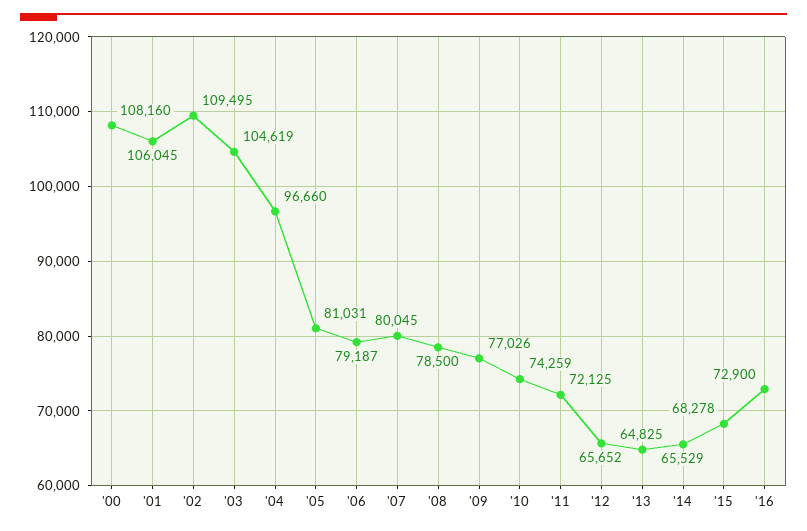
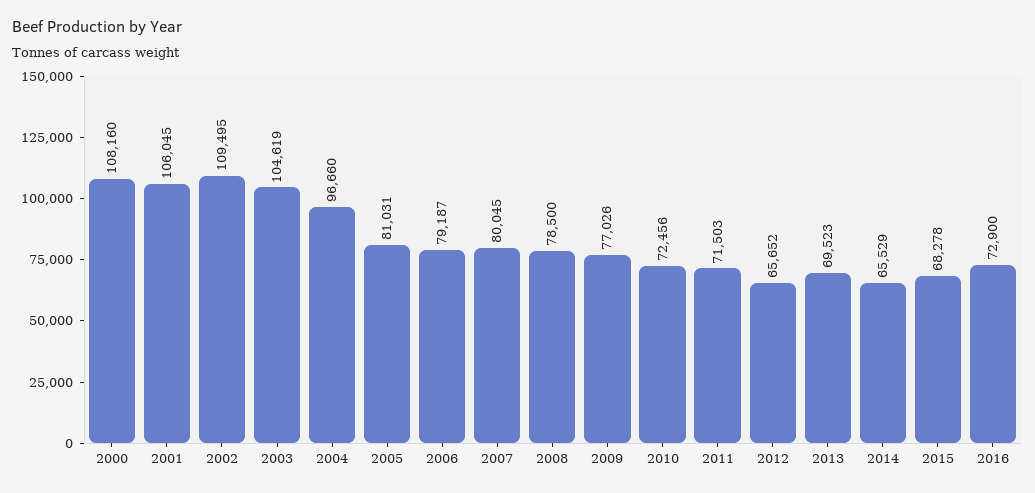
  {
    "'00": 108160,
    "'01": 106045,
    "'02": 109495,
    "'03": 104619,
    "'04": 96660,
    "'05": 81031,
    "'06": 79187,
    "'07": 80045,
    "'08": 78500,
    "'09": 77026,
-   "'10": 74259,
+   "'10": 72456,
-   "'11": 72125,
+   "'11": 71503,
    "'12": 65652,
-   "'13": 64825,
+   "'13": 69523,
    "'14": 65529,
    "'15": 68278,
    "'16": 72900
  }

